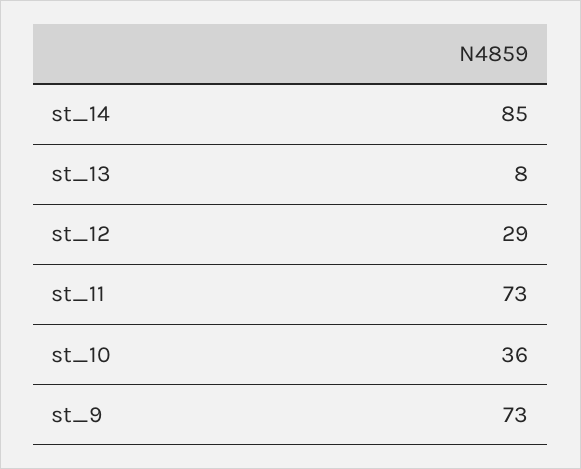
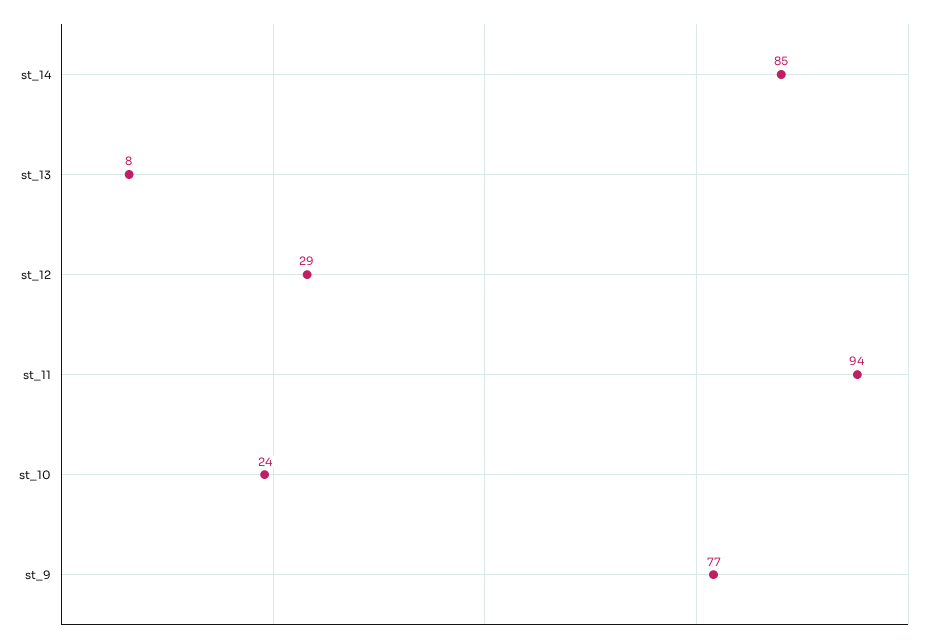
  {
    "st_14": 85,
    "st_13": 8,
    "st_12": 29,
-   "st_11": 73,
+   "st_11": 94,
-   "st_10": 36,
+   "st_10": 24,
-   "st_9": 73
+   "st_9": 77
  }

